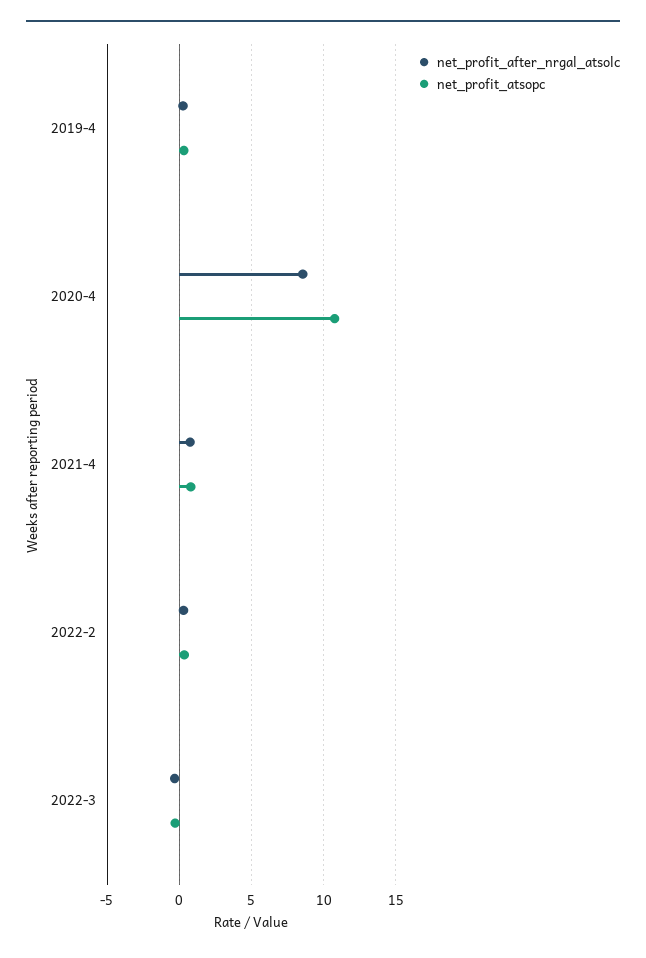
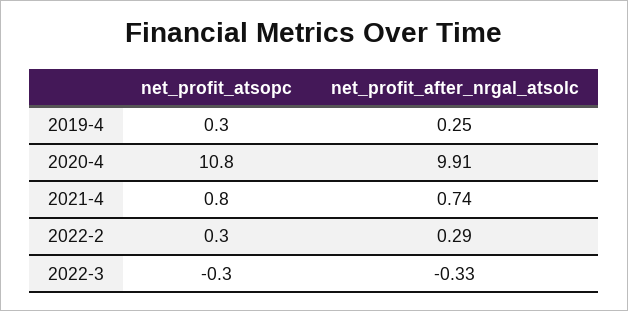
  {
    "net_profit_after_nrgal_atsolc": {
      "2019-4": 0.25,
-     "2020-4": 8.5,
+     "2020-4": 9.91,
      "2021-4": 0.74,
      "2022-2": 0.29,
      "2022-3": -0.33
    },
    "net_profit_atsopc": {
      "2019-4": 0.3,
      "2020-4": 10.8,
      "2021-4": 0.8,
      "2022-2": 0.3,
      "2022-3": -0.3
    }
  }

